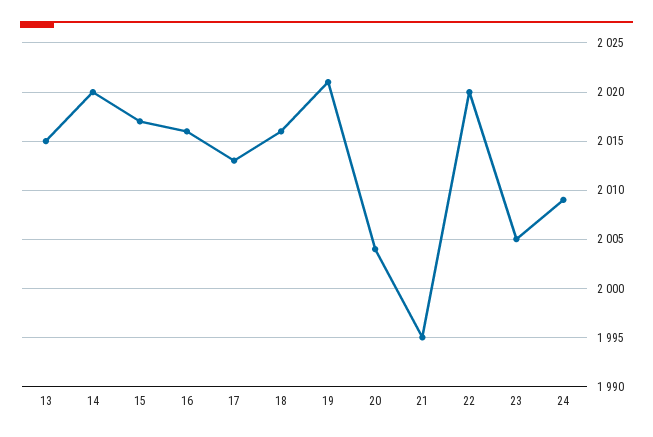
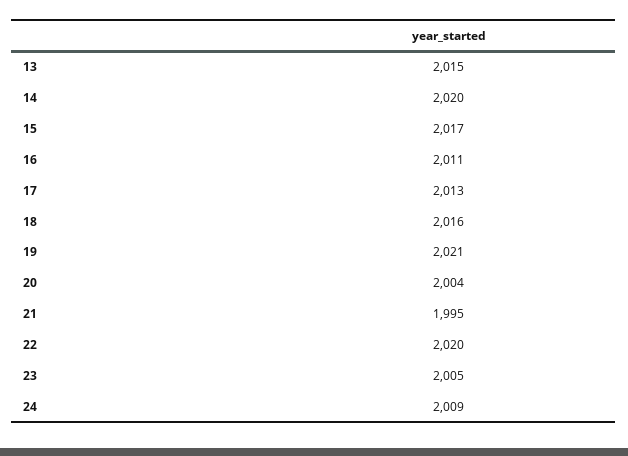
  {
    "13": 2015,
    "14": 2020,
    "15": 2017,
-   "16": 2016,
+   "16": 2011,
    "17": 2013,
    "18": 2016,
    "19": 2021,
    "20": 2004,
    "21": 1995,
    "22": 2020,
    "23": 2005,
    "24": 2009
  }

